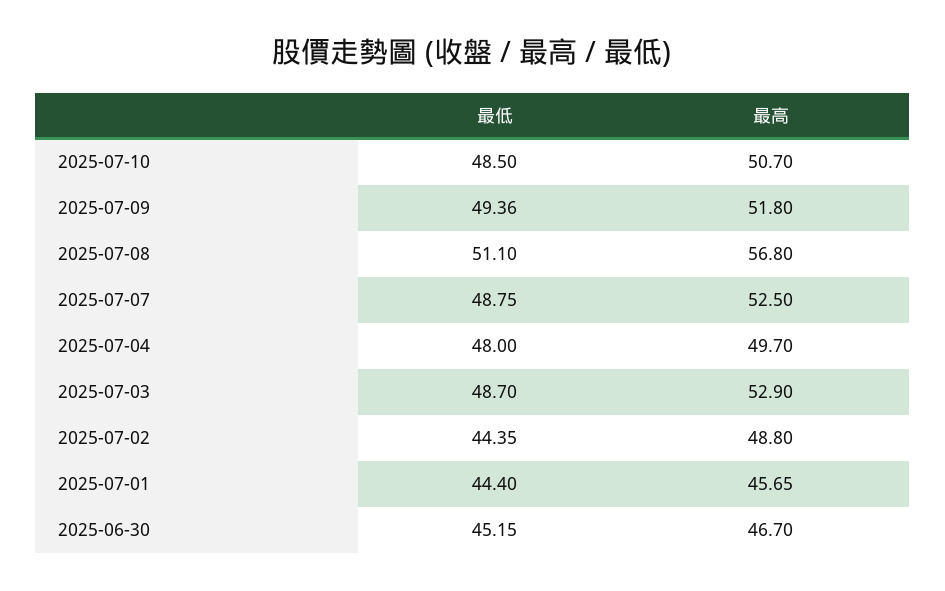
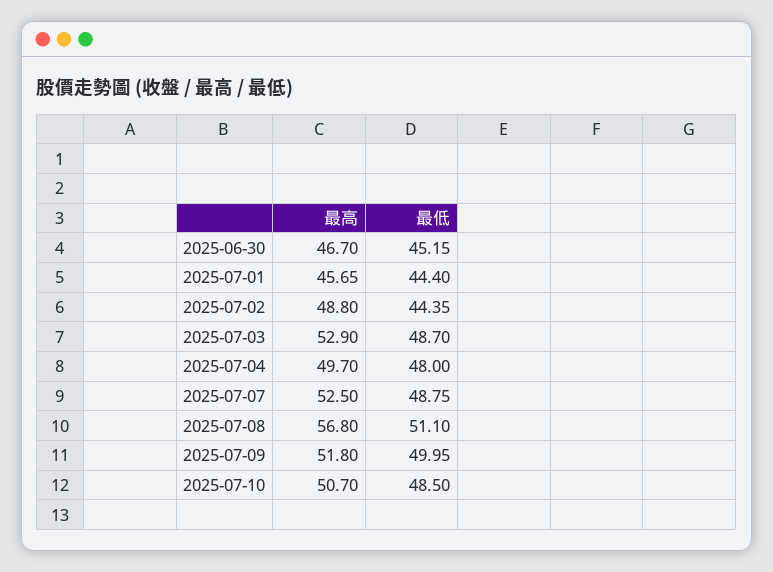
  {
    "最低": {
      "2025-07-10": 48.5,
-     "2025-07-09": 49.36,
+     "2025-07-09": 49.95,
      "2025-07-08": 51.1,
      "2025-07-07": 48.75,
      "2025-07-04": 48,
      "2025-07-03": 48.7,
      "2025-07-02": 44.35,
      "2025-07-01": 44.4,
      "2025-06-30": 45.15
    },
    "最高": {
      "2025-07-10": 50.7,
      "2025-07-09": 51.8,
      "2025-07-08": 56.8,
      "2025-07-07": 52.5,
      "2025-07-04": 49.7,
      "2025-07-03": 52.9,
      "2025-07-02": 48.8,
      "2025-07-01": 45.65,
      "2025-06-30": 46.7
    }
  }

